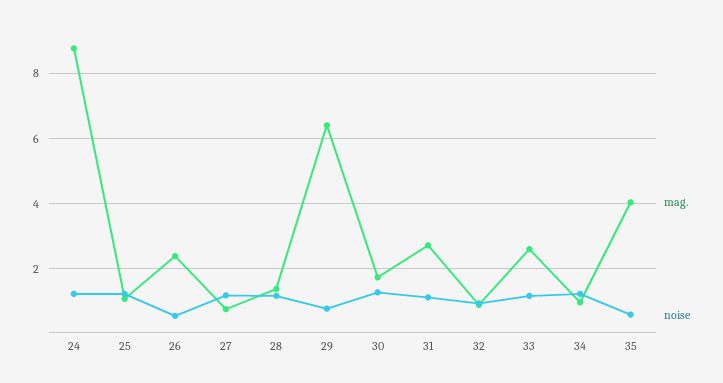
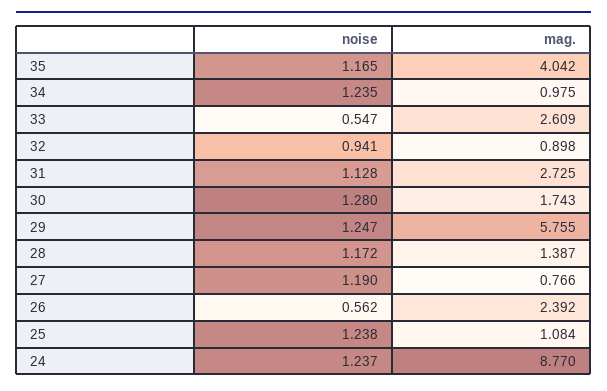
  {
    "mag.": {
      "24": 8.77,
      "25": 1.084,
      "26": 2.392,
      "27": 0.766,
      "28": 1.387,
-     "29": 6.4,
+     "29": 5.755,
      "30": 1.743,
      "31": 2.725,
      "32": 0.898,
      "33": 2.609,
      "34": 0.975,
      "35": 4.042
    },
    "noise": {
      "24": 1.237,
      "25": 1.238,
      "26": 0.562,
      "27": 1.19,
      "28": 1.172,
-     "29": 0.8,
+     "29": 1.247,
      "30": 1.28,
      "31": 1.128,
      "32": 0.941,
-     "33": 1.2,
+     "33": 0.547,
      "34": 1.235,
-     "35": 0.6
+     "35": 1.165
    }
  }

